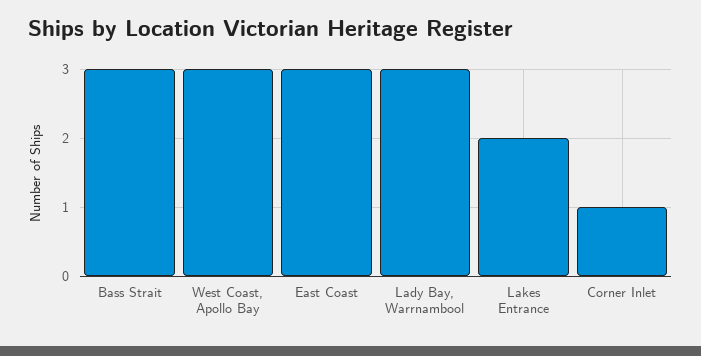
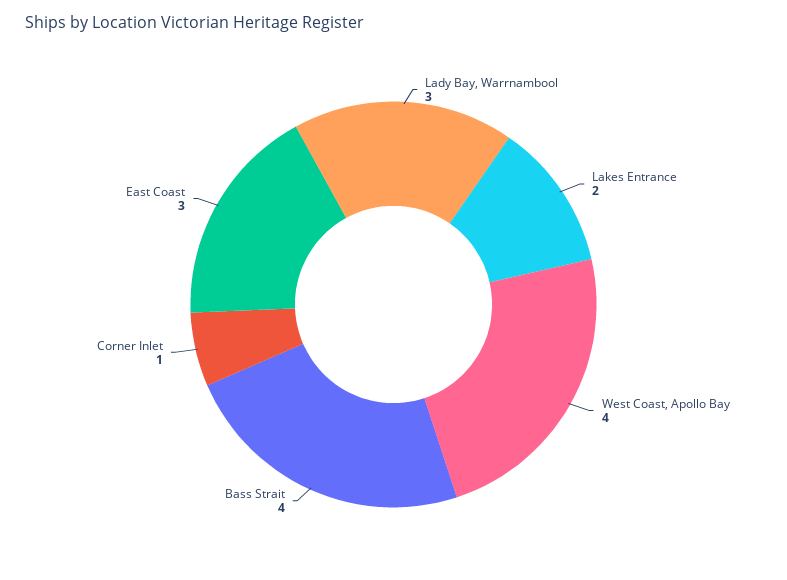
  {
-   "Bass Strait": 3,
+   "Bass Strait": 4,
-   "West Coast, Apollo Bay": 3,
+   "West Coast, Apollo Bay": 4,
    "East Coast": 3,
    "Lady Bay, Warrnambool": 3,
    "Lakes Entrance": 2,
    "Corner Inlet": 1
  }

